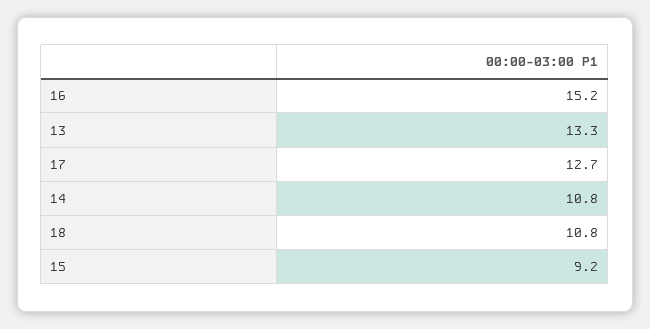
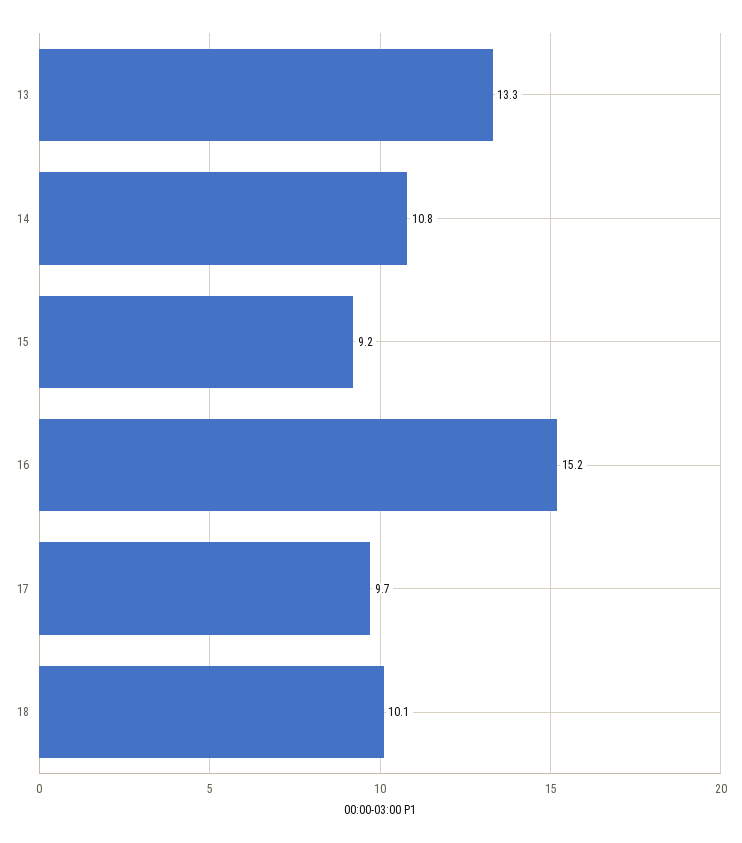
  {
    "16": 15.2,
    "13": 13.3,
-   "17": 12.7,
+   "17": 9.7,
    "14": 10.8,
-   "18": 10.8,
+   "18": 10.1,
    "15": 9.2
  }

